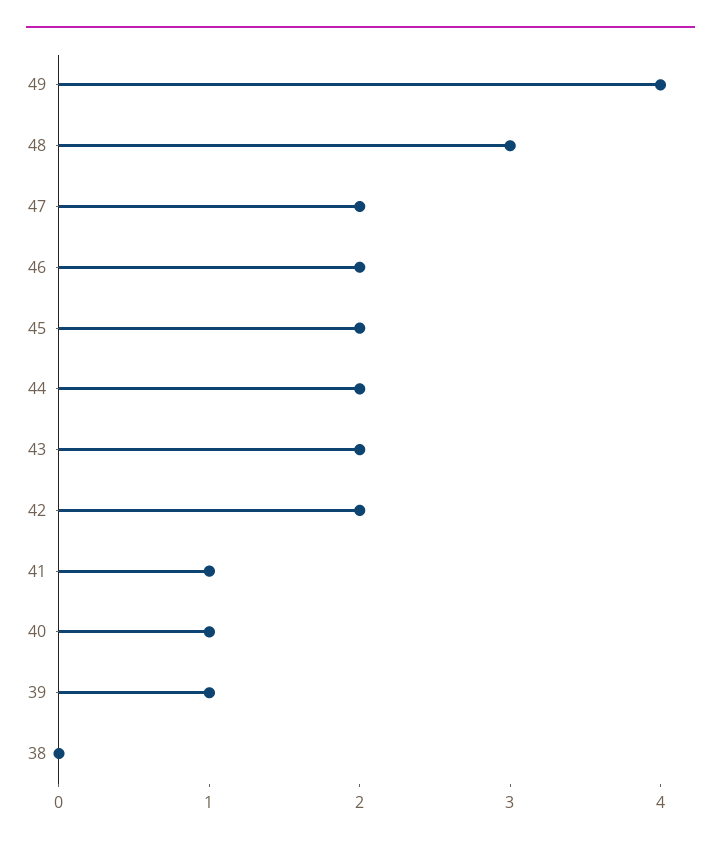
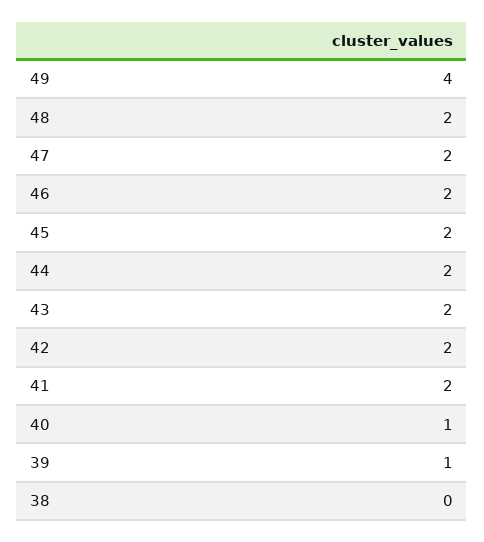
  {
    "49": 4,
-   "48": 3,
+   "48": 2,
    "47": 2,
    "46": 2,
    "45": 2,
    "44": 2,
    "43": 2,
    "42": 2,
-   "41": 1,
+   "41": 2,
    "40": 1,
    "39": 1,
    "38": 0
  }

